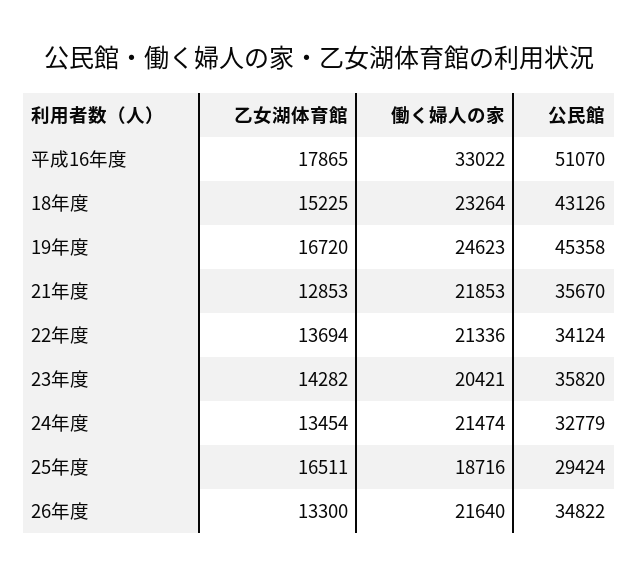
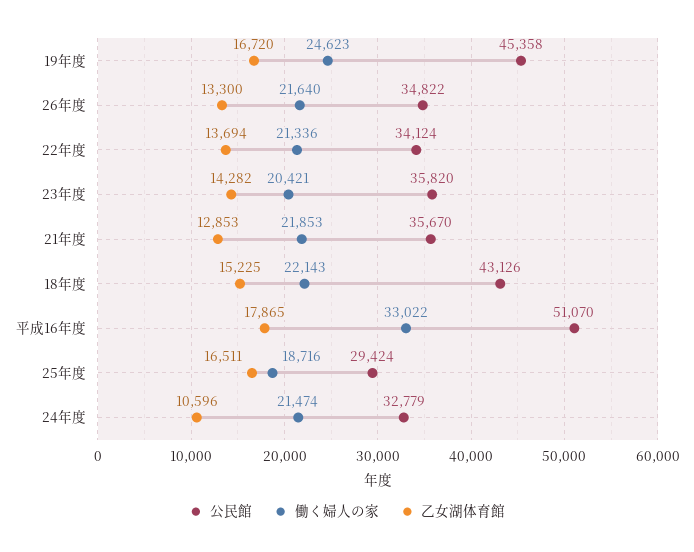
  {
    "乙女湖体育館": {
      "平成16年度": 17865,
      "18年度": 15225,
      "19年度": 16720,
      "21年度": 12853,
      "22年度": 13694,
      "23年度": 14282,
-     "24年度": 13454,
+     "24年度": 10596,
      "25年度": 16511,
      "26年度": 13300
    },
    "働く婦人の家": {
      "平成16年度": 33022,
-     "18年度": 23264,
+     "18年度": 22143,
      "19年度": 24623,
      "21年度": 21853,
      "22年度": 21336,
      "23年度": 20421,
      "24年度": 21474,
      "25年度": 18716,
      "26年度": 21640
    },
    "公民館": {
      "平成16年度": 51070,
      "18年度": 43126,
      "19年度": 45358,
      "21年度": 35670,
      "22年度": 34124,
      "23年度": 35820,
      "24年度": 32779,
      "25年度": 29424,
      "26年度": 34822
    }
  }

